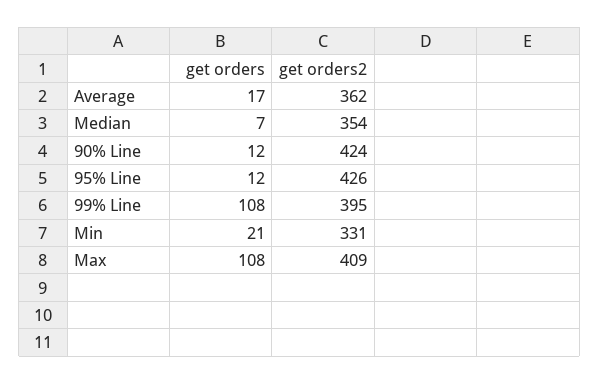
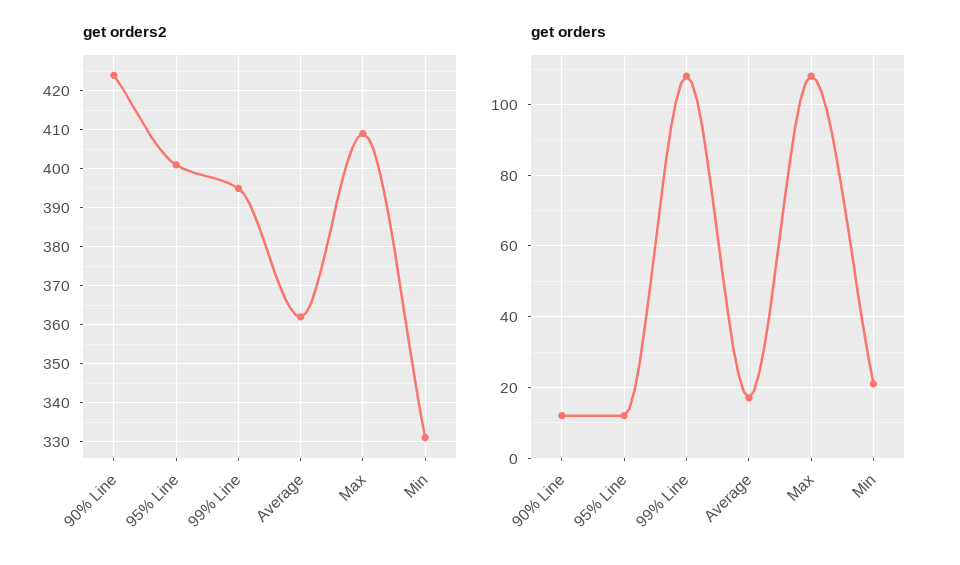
  {
    "get orders": {
      "Average": 17,
-     "Median": 7,
      "90% Line": 12,
      "95% Line": 12,
      "99% Line": 108,
      "Min": 21,
      "Max": 108
    },
    "get orders2": {
      "Average": 362,
-     "Median": 354,
      "90% Line": 424,
-     "95% Line": 426,
+     "95% Line": 400,
      "99% Line": 395,
      "Min": 331,
      "Max": 409
    }
  }

